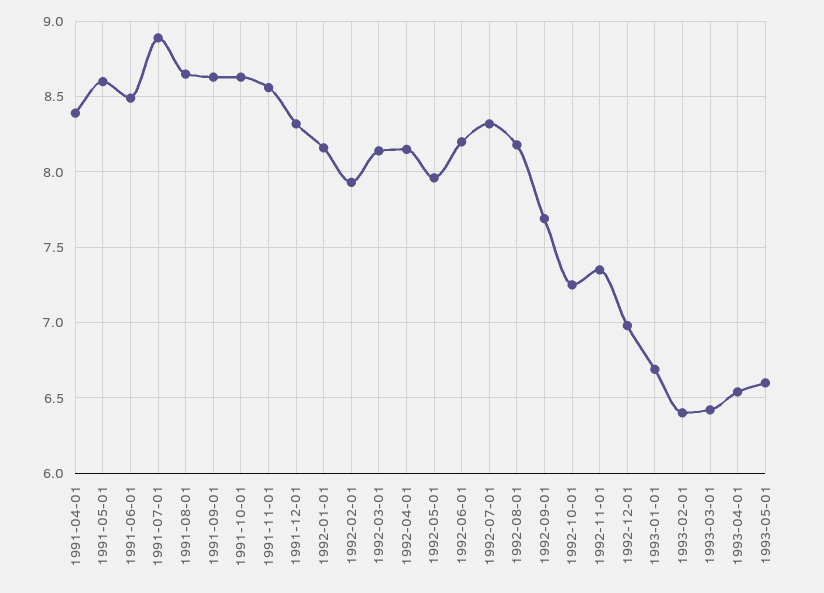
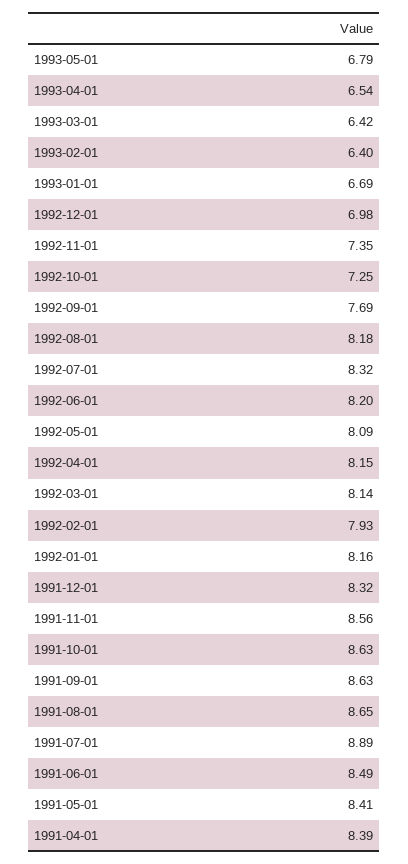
  {
    "1991-04-01": 8.39,
-   "1991-05-01": 8.6,
+   "1991-05-01": 8.41,
    "1991-06-01": 8.49,
    "1991-07-01": 8.89,
    "1991-08-01": 8.65,
    "1991-09-01": 8.63,
    "1991-10-01": 8.63,
    "1991-11-01": 8.56,
    "1991-12-01": 8.32,
    "1992-01-01": 8.16,
    "1992-02-01": 7.93,
    "1992-03-01": 8.14,
    "1992-04-01": 8.15,
-   "1992-05-01": 7.95,
+   "1992-05-01": 8.09,
    "1992-06-01": 8.2,
    "1992-07-01": 8.32,
    "1992-08-01": 8.18,
    "1992-09-01": 7.69,
    "1992-10-01": 7.25,
    "1992-11-01": 7.35,
    "1992-12-01": 6.98,
    "1993-01-01": 6.69,
    "1993-02-01": 6.4,
    "1993-03-01": 6.42,
    "1993-04-01": 6.54,
-   "1993-05-01": 6.6
+   "1993-05-01": 6.79
  }

